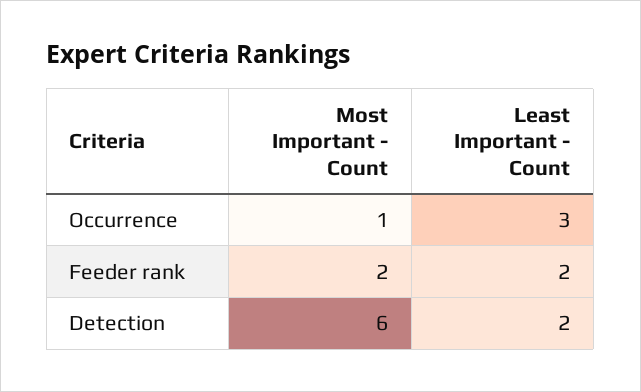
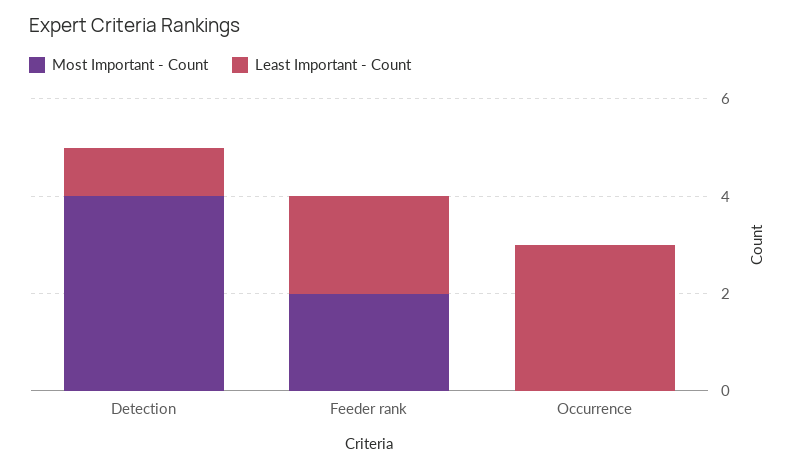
  {
    "Most Important - Count": {
-     "Occurrence": 1,
+     "Occurrence": 0,
      "Feeder rank": 2,
-     "Detection": 6
+     "Detection": 4
    },
    "Least Important - Count": {
      "Occurrence": 3,
      "Feeder rank": 2,
-     "Detection": 2
+     "Detection": 1
    }
  }

